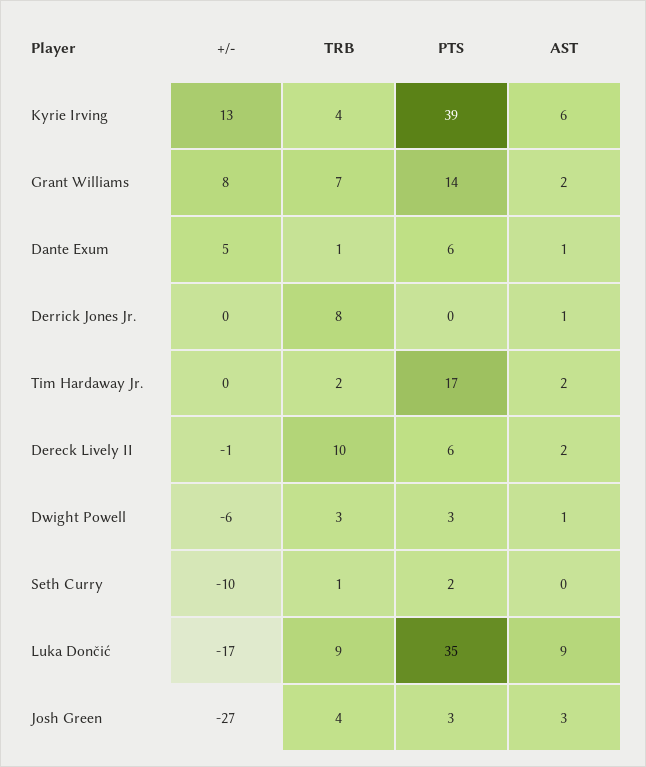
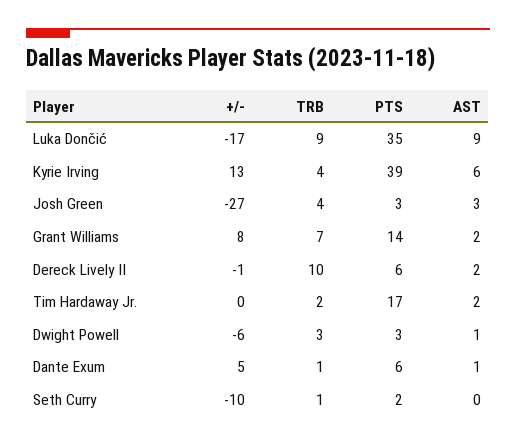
  {
    "+/-": {
      "Kyrie Irving": 13,
      "Grant Williams": 8,
      "Dante Exum": 5,
-     "Derrick Jones Jr.": 0,
      "Tim Hardaway Jr.": 0,
      "Dereck Lively II": -1,
      "Dwight Powell": -6,
      "Seth Curry": -10,
      "Luka Dončić": -17,
      "Josh Green": -27
    },
    "TRB": {
      "Kyrie Irving": 4,
      "Grant Williams": 7,
      "Dante Exum": 1,
-     "Derrick Jones Jr.": 8,
      "Tim Hardaway Jr.": 2,
      "Dereck Lively II": 10,
      "Dwight Powell": 3,
      "Seth Curry": 1,
      "Luka Dončić": 9,
      "Josh Green": 4
    },
    "PTS": {
      "Kyrie Irving": 39,
      "Grant Williams": 14,
      "Dante Exum": 6,
-     "Derrick Jones Jr.": 0,
      "Tim Hardaway Jr.": 17,
      "Dereck Lively II": 6,
      "Dwight Powell": 3,
      "Seth Curry": 2,
      "Luka Dončić": 35,
      "Josh Green": 3
    },
    "AST": {
      "Kyrie Irving": 6,
      "Grant Williams": 2,
      "Dante Exum": 1,
-     "Derrick Jones Jr.": 1,
      "Tim Hardaway Jr.": 2,
      "Dereck Lively II": 2,
      "Dwight Powell": 1,
      "Seth Curry": 0,
      "Luka Dončić": 9,
      "Josh Green": 3
    }
  }

